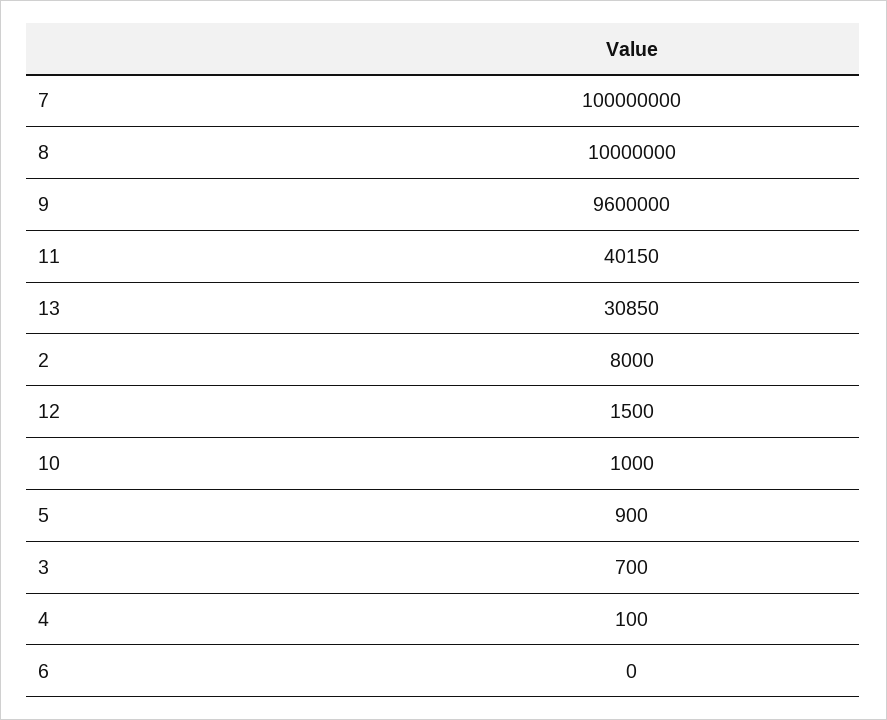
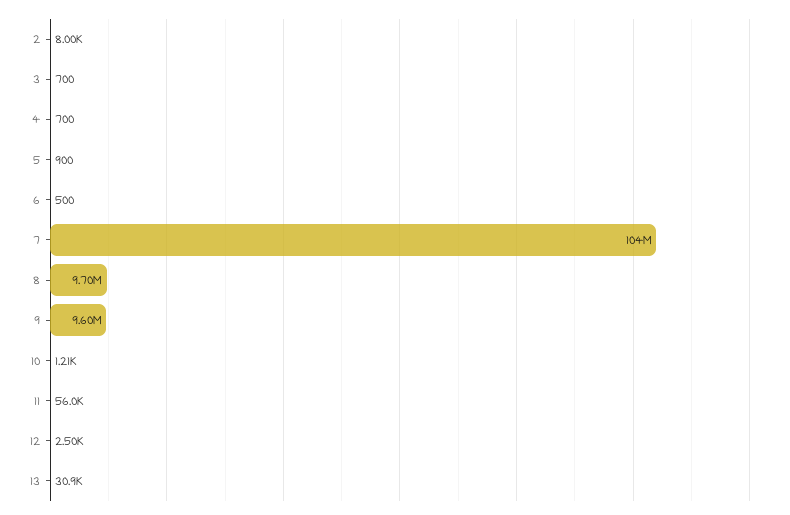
  {
-   "7": 100000000,
+   "7": 104000000,
-   "8": 10000000,
+   "8": 9700000,
    "9": 9600000,
-   "11": 40150,
+   "11": 56000,
    "13": 30850,
    "2": 8000,
-   "12": 1500,
+   "12": 2500,
-   "10": 1000,
+   "10": 1210,
    "5": 900,
    "3": 700,
-   "4": 100,
+   "4": 700,
-   "6": 0
+   "6": 500
  }

